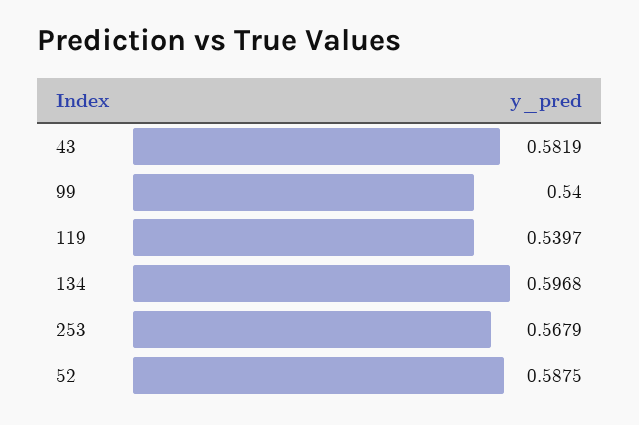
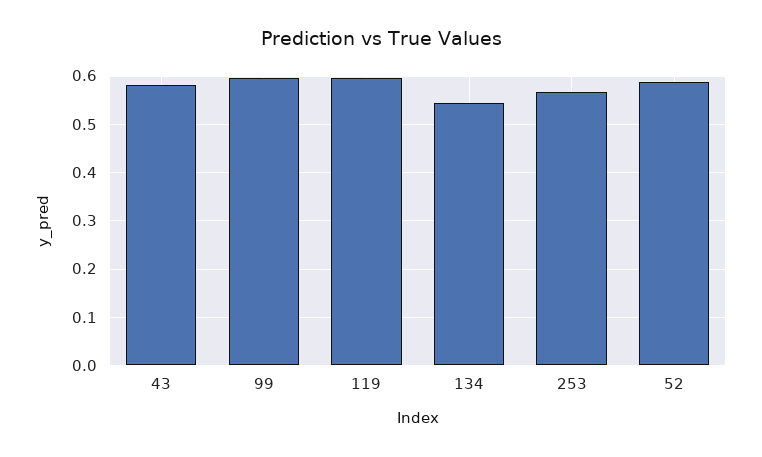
  {
    "43": 0.5819,
-   "99": 0.54,
+   "99": 0.6,
-   "119": 0.5397,
+   "119": 0.6,
-   "134": 0.5968,
+   "134": 0.54,
    "253": 0.5679,
    "52": 0.5875
  }

